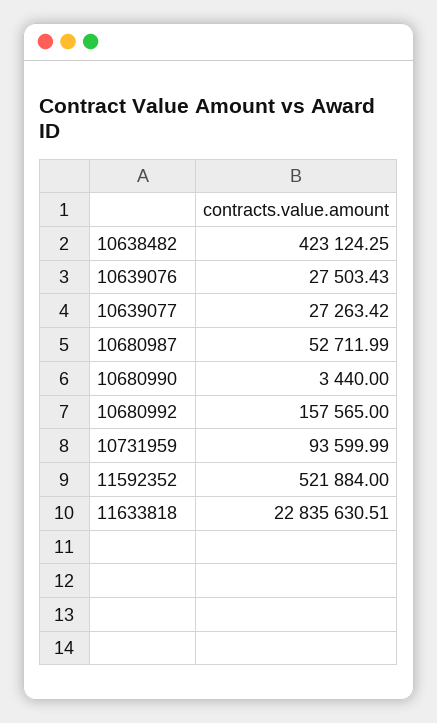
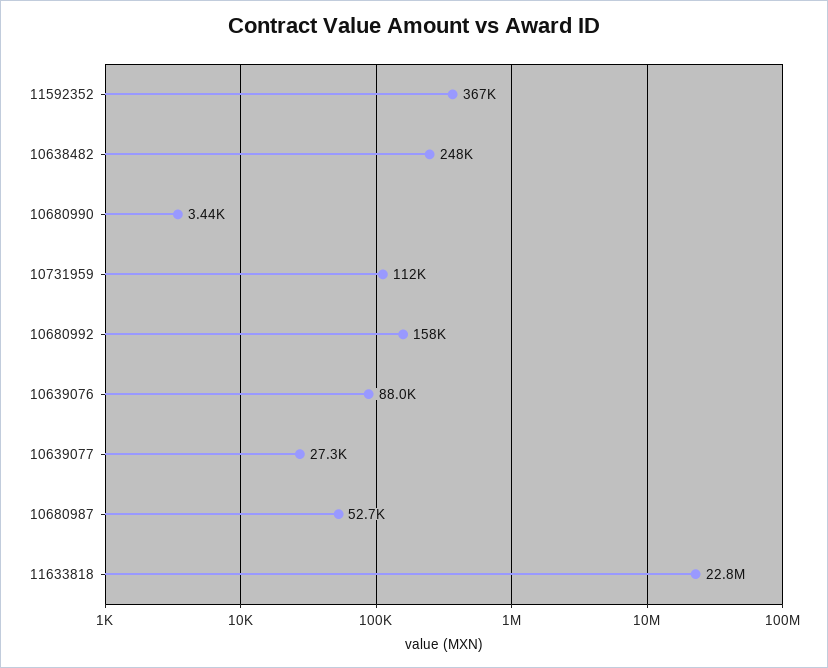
  {
-   "10638482": 423124.25,
+   "10638482": 248000,
-   "10639076": 27503.43,
+   "10639076": 88000,
    "10639077": 27263.42,
    "10680987": 52711.99,
    "10680990": 3440,
    "10680992": 157565,
-   "10731959": 93599.99,
+   "10731959": 112000,
-   "11592352": 521884,
+   "11592352": 367000,
    "11633818": 22835630.51
  }

